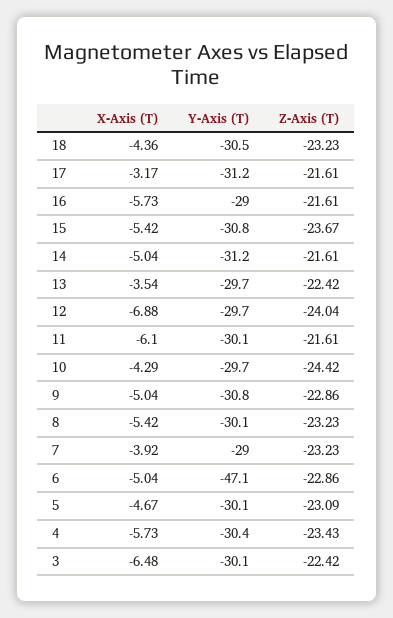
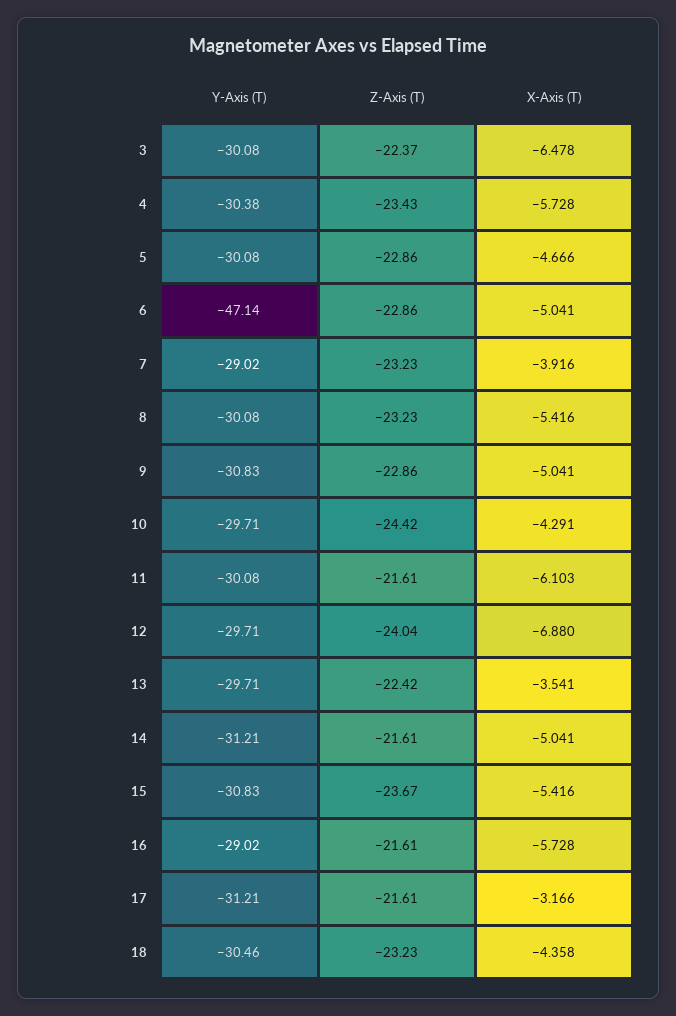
  {
    "X-Axis (T)": {
      "18": -4.358,
      "17": -3.166,
      "16": -5.728,
      "15": -5.416,
      "14": -5.041,
      "13": -3.541,
      "12": -6.88,
      "11": -6.103,
      "10": -4.291,
      "9": -5.041,
      "8": -5.416,
      "7": -3.916,
      "6": -5.041,
      "5": -4.666,
      "4": -5.728,
      "3": -6.478
    },
    "Y-Axis (T)": {
      "18": -30.46,
      "17": -31.21,
      "16": -29.02,
      "15": -30.83,
      "14": -31.21,
      "13": -29.71,
      "12": -29.71,
      "11": -30.08,
      "10": -29.71,
      "9": -30.83,
      "8": -30.08,
      "7": -29.02,
      "6": -47.14,
      "5": -30.08,
      "4": -30.38,
      "3": -30.08
    },
    "Z-Axis (T)": {
      "18": -23.23,
      "17": -21.61,
      "16": -21.61,
      "15": -23.67,
      "14": -21.61,
      "13": -22.42,
      "12": -24.04,
      "11": -21.61,
      "10": -24.42,
      "9": -22.86,
      "8": -23.23,
      "7": -23.23,
      "6": -22.86,
-     "5": -23.09,
+     "5": -22.86,
      "4": -23.43,
-     "3": -22.42
+     "3": -22.37
    }
  }

